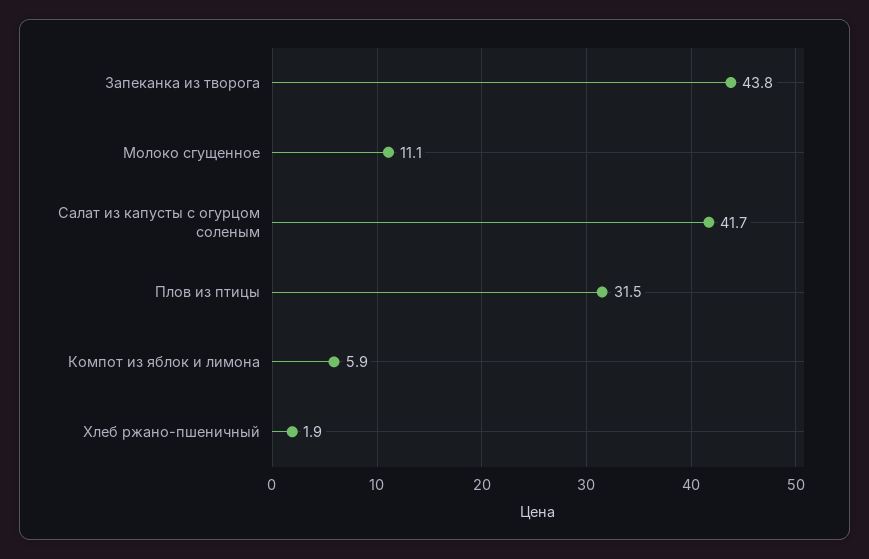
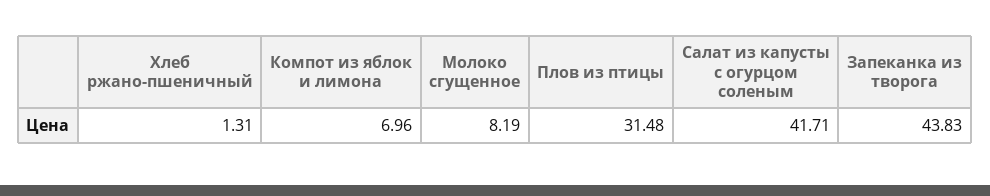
  {
    "Запеканка из творога": 43.83,
-   "Молоко сгущенное": 11.1,
+   "Молоко сгущенное": 8.19,
    "Салат из капусты с огурцом соленым": 41.71,
    "Плов из птицы": 31.48,
-   "Компот из яблок и лимона": 5.9,
+   "Компот из яблок и лимона": 6.96,
-   "Хлеб ржано-пшеничный": 1.9
+   "Хлеб ржано-пшеничный": 1.31
  }

